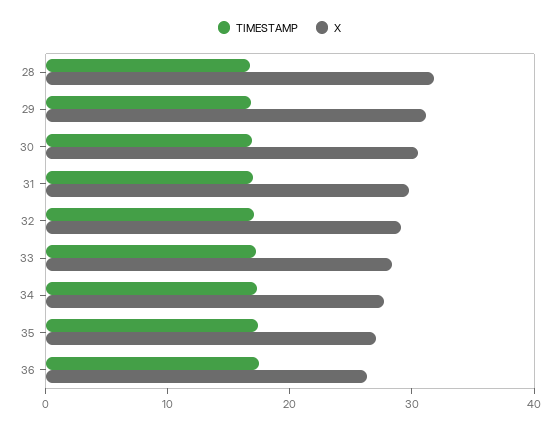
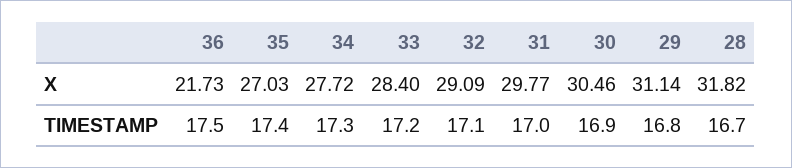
  {
    "TIMESTAMP": {
      "28": 16.7,
      "29": 16.8,
      "30": 16.9,
      "31": 17,
      "32": 17.1,
      "33": 17.2,
      "34": 17.3,
      "35": 17.4,
      "36": 17.5
    },
    "X": {
      "28": 31.82,
      "29": 31.14,
      "30": 30.46,
      "31": 29.77,
      "32": 29.09,
      "33": 28.4,
      "34": 27.72,
      "35": 27.03,
-     "36": 26
+     "36": 21.73
    }
  }

